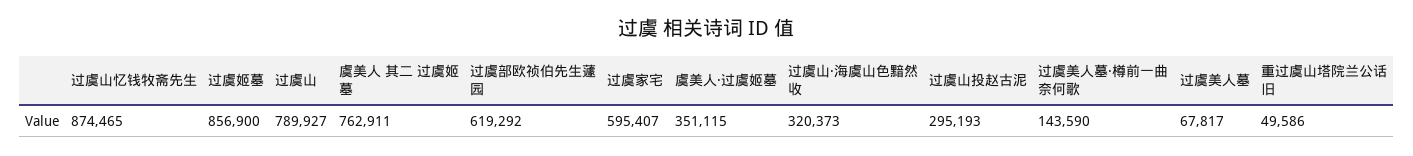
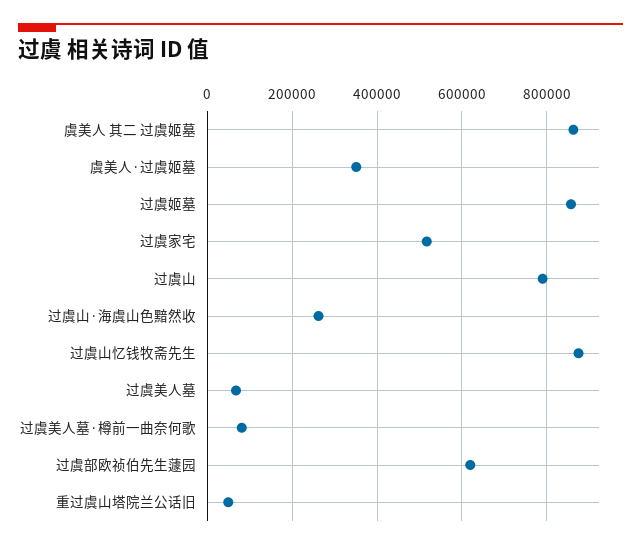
  {
    "过虞山忆钱牧斋先生": 874465,
    "过虞姬墓": 856900,
    "过虞山": 789927,
-   "虞美人 其二 过虞姬墓": 762911,
+   "虞美人 其二 过虞姬墓": 860000,
    "过虞部欧祯伯先生蘧园": 619292,
-   "过虞家宅": 595407,
+   "过虞家宅": 520000,
    "虞美人·过虞姬墓": 351115,
-   "过虞山·海虞山色黯然收": 320373,
+   "过虞山·海虞山色黯然收": 260000,
-   "过虞山投赵古泥": 295193,
-   "过虞美人墓·樽前一曲奈何歌": 143590,
+   "过虞美人墓·樽前一曲奈何歌": 80000,
    "过虞美人墓": 67817,
    "重过虞山塔院兰公话旧": 49586
  }

